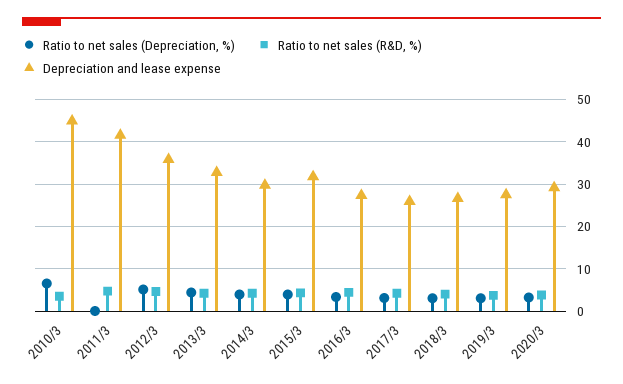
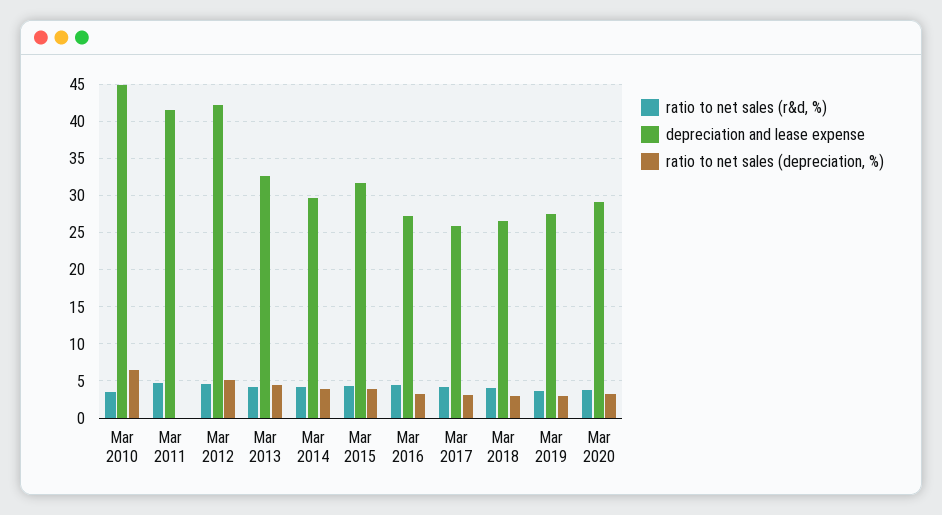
  {
    "Ratio to net sales (Depreciation, %)": {
      "2010/3": 7,
      "2011/3": 0,
      "2012/3": 5,
      "2013/3": 4,
      "2014/3": 4,
      "2015/3": 4,
      "2016/3": 3,
      "2017/3": 3,
      "2018/3": 3,
      "2019/3": 3,
      "2020/3": 3
    },
    "Ratio to net sales (R&D, %)": {
      "2010/3": 4,
      "2011/3": 5,
      "2012/3": 5,
      "2013/3": 4,
      "2014/3": 4,
      "2015/3": 4,
      "2016/3": 4,
      "2017/3": 4,
      "2018/3": 4,
      "2019/3": 4,
      "2020/3": 4
    },
    "Depreciation and lease expense": {
      "2010/3": 45,
      "2011/3": 42,
-     "2012/3": 36,
+     "2012/3": 42,
      "2013/3": 33,
      "2014/3": 30,
      "2015/3": 32,
      "2016/3": 27,
      "2017/3": 26,
      "2018/3": 27,
      "2019/3": 28,
      "2020/3": 29
    }
  }

